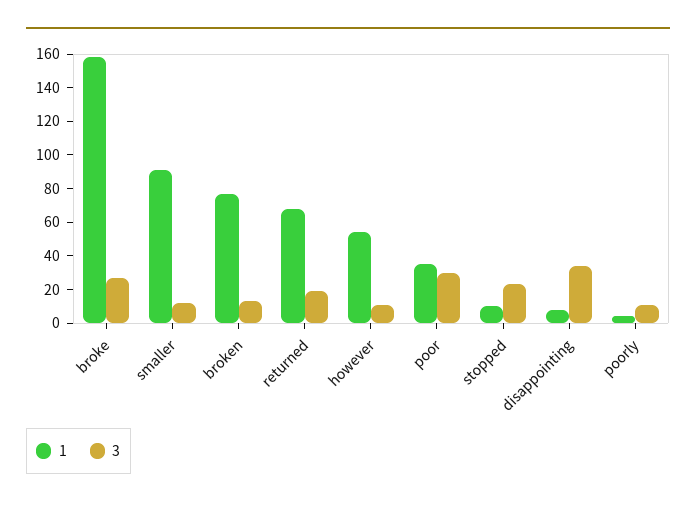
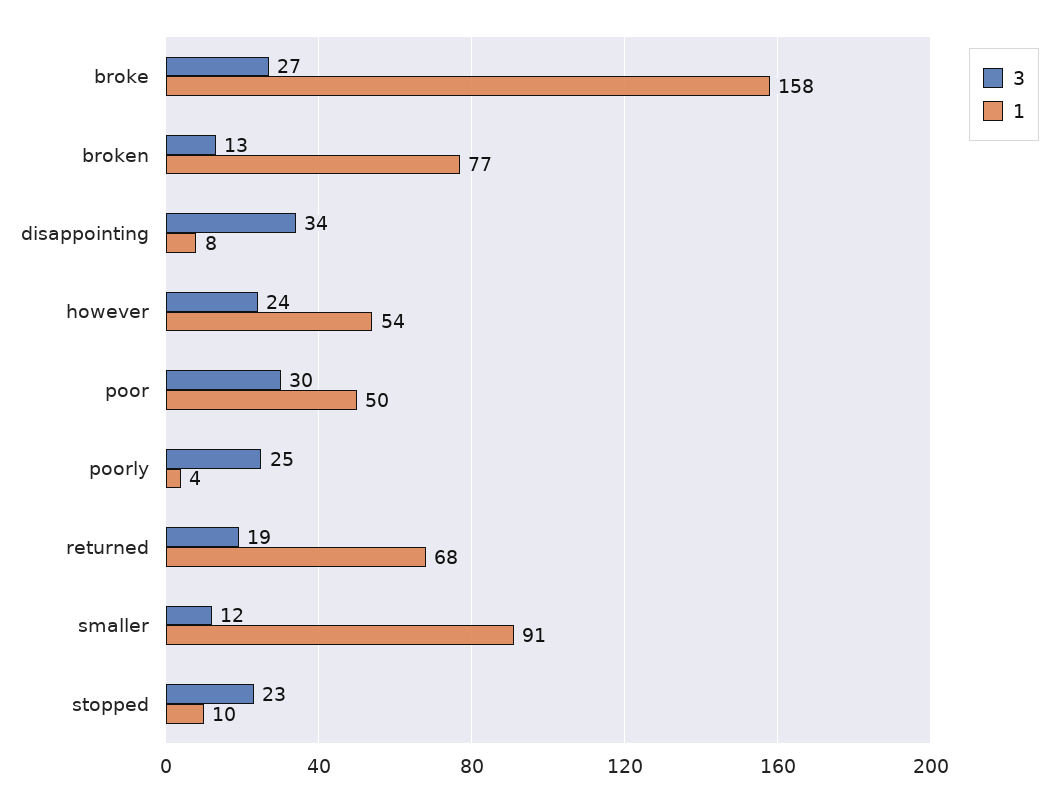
  {
    "1": {
      "broke": 158,
      "smaller": 91,
      "broken": 77,
      "returned": 68,
      "however": 54,
-     "poor": 35,
+     "poor": 50,
      "stopped": 10,
      "disappointing": 8,
      "poorly": 4
    },
    "3": {
      "broke": 27,
      "smaller": 12,
      "broken": 13,
      "returned": 19,
-     "however": 10,
+     "however": 24,
      "poor": 30,
      "stopped": 23,
      "disappointing": 34,
-     "poorly": 10
+     "poorly": 25
    }
  }

